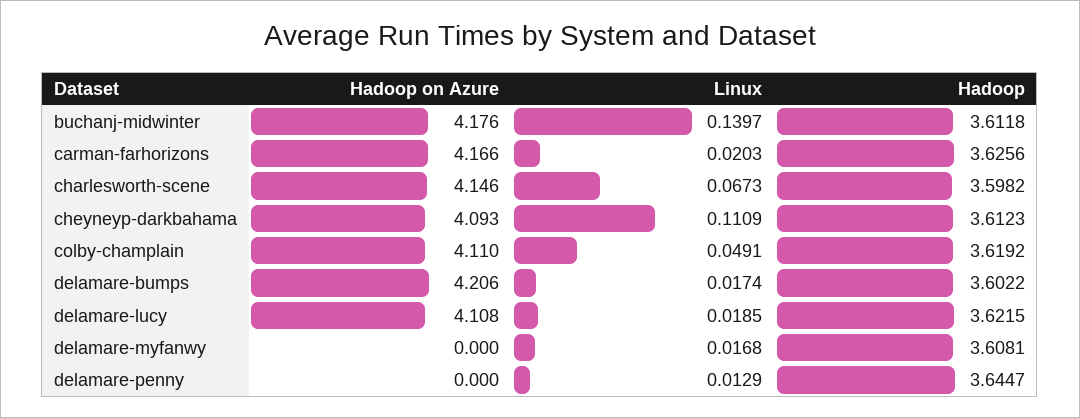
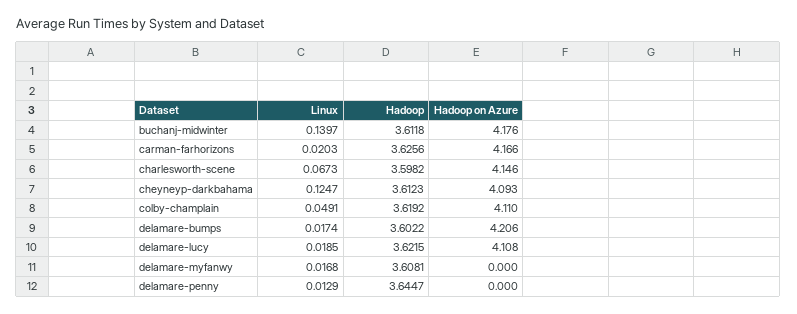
  {
    "Hadoop on Azure": {
      "buchanj-midwinter": 4.176,
      "carman-farhorizons": 4.166,
      "charlesworth-scene": 4.146,
      "cheyneyp-darkbahama": 4.093,
      "colby-champlain": 4.11,
      "delamare-bumps": 4.206,
      "delamare-lucy": 4.108,
      "delamare-myfanwy": 0,
      "delamare-penny": 0
    },
    "Linux": {
      "buchanj-midwinter": 0.1397,
      "carman-farhorizons": 0.0203,
      "charlesworth-scene": 0.0673,
-     "cheyneyp-darkbahama": 0.1109,
+     "cheyneyp-darkbahama": 0.1247,
      "colby-champlain": 0.0491,
      "delamare-bumps": 0.0174,
      "delamare-lucy": 0.0185,
      "delamare-myfanwy": 0.0168,
      "delamare-penny": 0.0129
    },
    "Hadoop": {
      "buchanj-midwinter": 3.6118,
      "carman-farhorizons": 3.6256,
      "charlesworth-scene": 3.5982,
      "cheyneyp-darkbahama": 3.6123,
      "colby-champlain": 3.6192,
      "delamare-bumps": 3.6022,
      "delamare-lucy": 3.6215,
      "delamare-myfanwy": 3.6081,
      "delamare-penny": 3.6447
    }
  }

